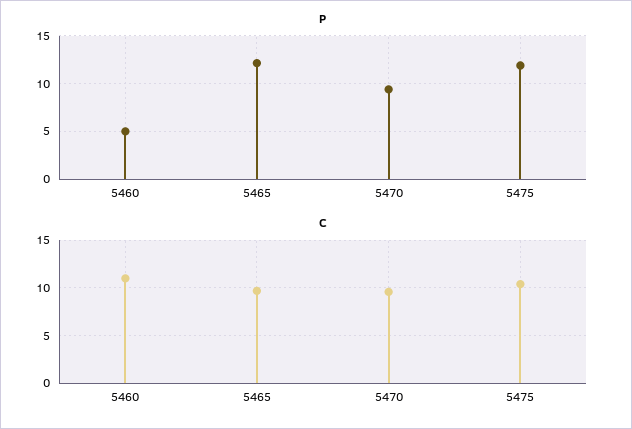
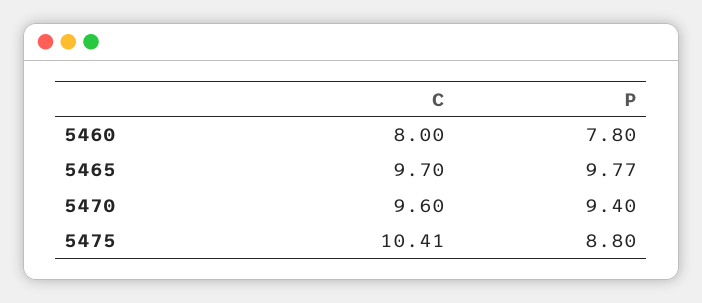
  {
    "P": {
-     "5460": 5,
+     "5460": 7.8,
-     "5465": 12,
+     "5465": 9.77,
      "5470": 9.4,
-     "5475": 12
+     "5475": 8.8
    },
    "C": {
-     "5460": 11,
+     "5460": 8,
      "5465": 9.7,
      "5470": 9.6,
      "5475": 10.41
    }
  }

